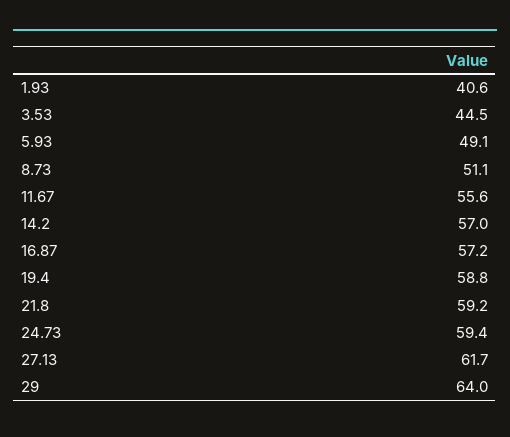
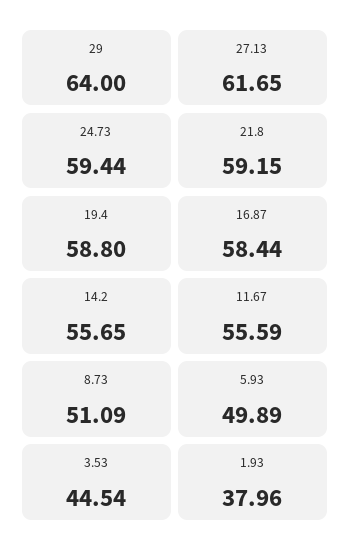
  {
-   "1.93": 40.6,
+   "1.93": 37.96,
    "3.53": 44.54,
-   "5.93": 49.1,
+   "5.93": 49.89,
    "8.73": 51.09,
    "11.67": 55.59,
-   "14.2": 57,
+   "14.2": 55.65,
-   "16.87": 57.2,
+   "16.87": 58.44,
    "19.4": 58.8,
    "21.8": 59.15,
    "24.73": 59.44,
    "27.13": 61.65,
    "29": 64
  }

